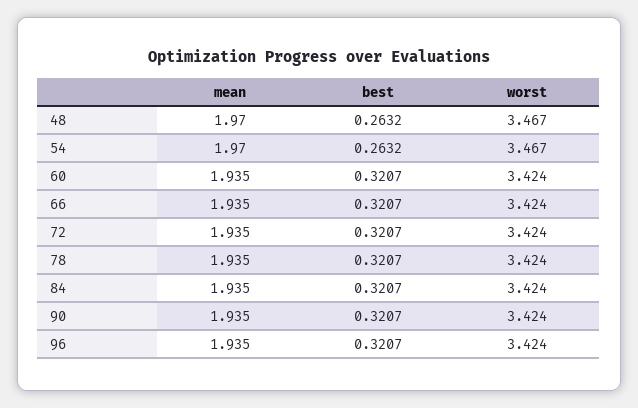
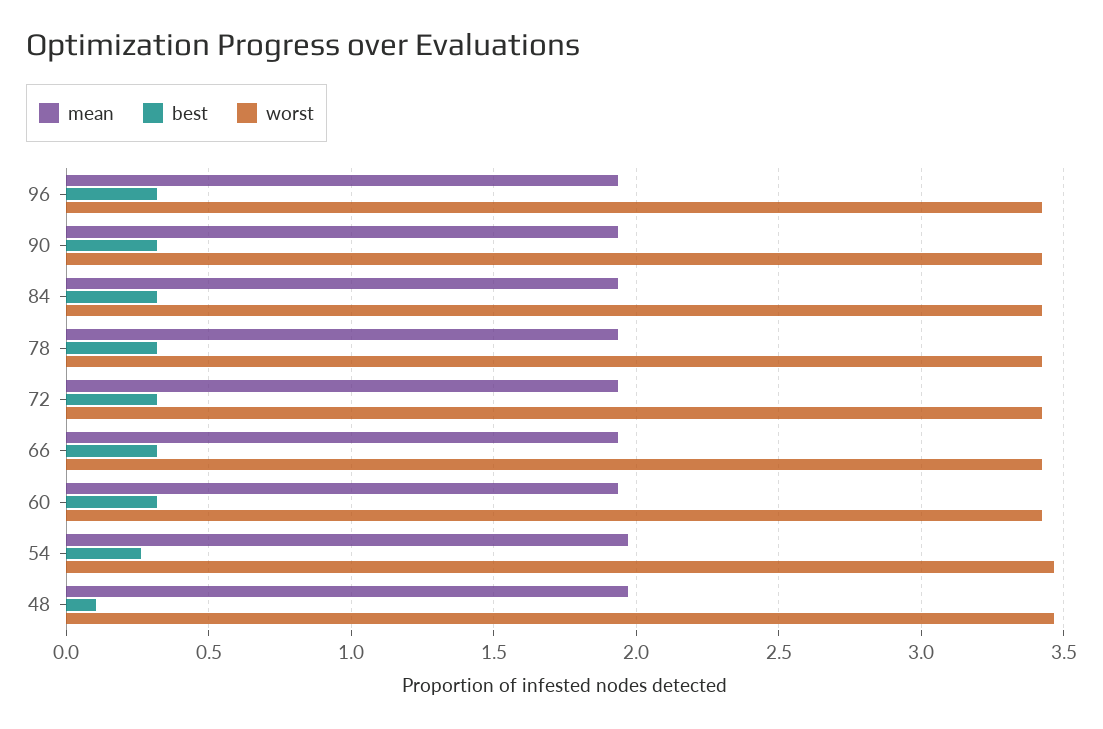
  {
    "mean": {
      "48": 1.97,
      "54": 1.97,
      "60": 1.935,
      "66": 1.935,
      "72": 1.935,
      "78": 1.935,
      "84": 1.935,
      "90": 1.935,
      "96": 1.935
    },
    "best": {
-     "48": 0.2632,
+     "48": 0.1,
      "54": 0.2632,
      "60": 0.3207,
      "66": 0.3207,
      "72": 0.3207,
      "78": 0.3207,
      "84": 0.3207,
      "90": 0.3207,
      "96": 0.3207
    },
    "worst": {
      "48": 3.467,
      "54": 3.467,
      "60": 3.424,
      "66": 3.424,
      "72": 3.424,
      "78": 3.424,
      "84": 3.424,
      "90": 3.424,
      "96": 3.424
    }
  }

